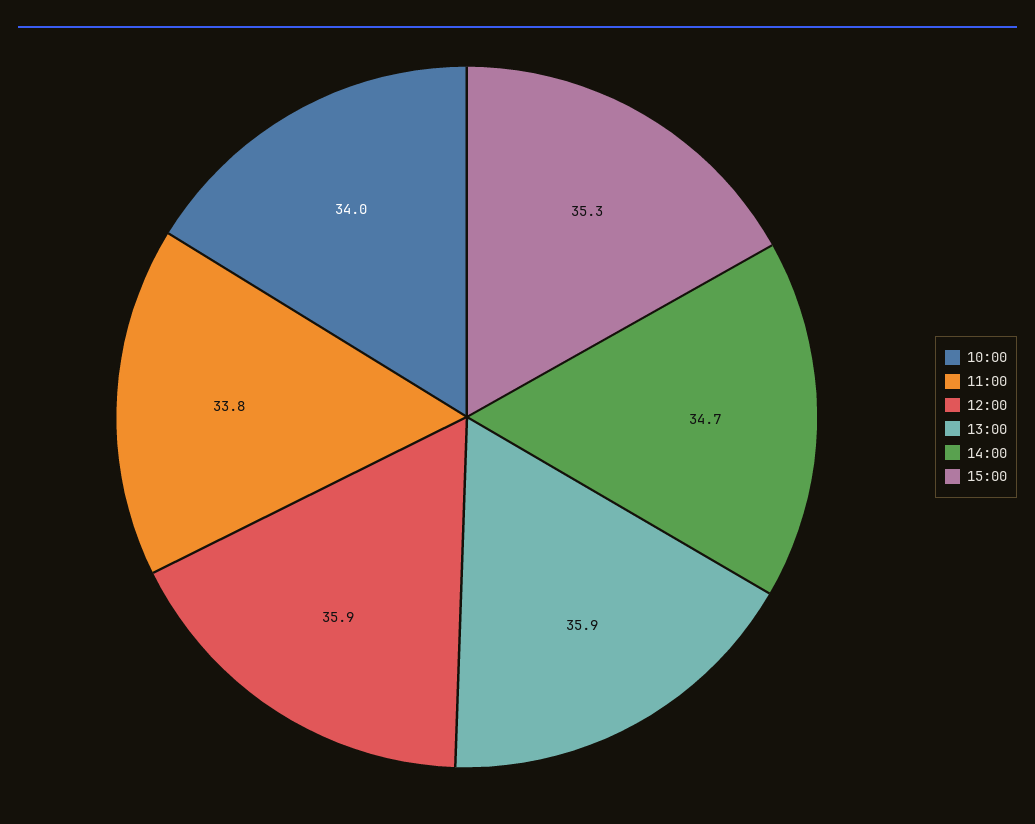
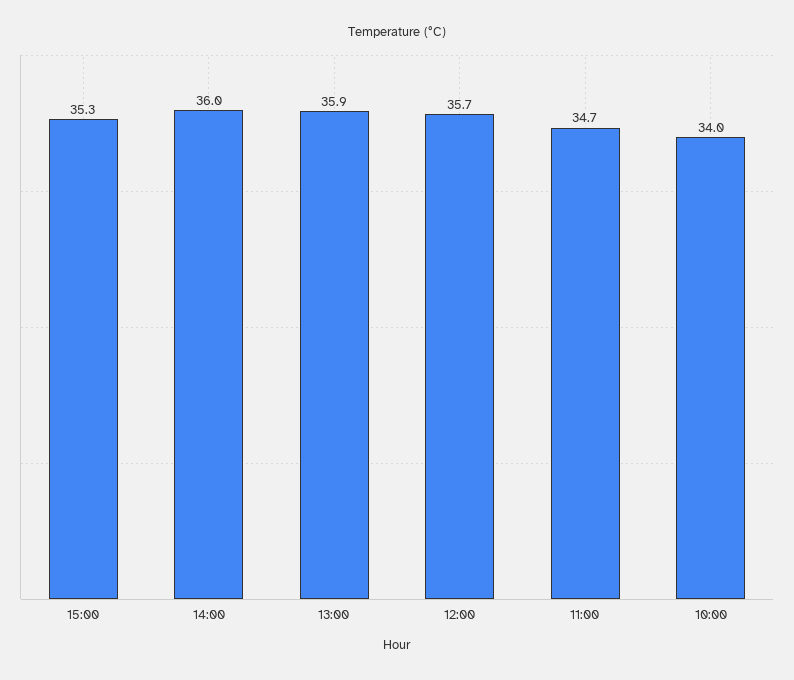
  {
    "10:00": 34,
-   "11:00": 33.8,
+   "11:00": 34.7,
-   "12:00": 35.9,
+   "12:00": 35.7,
    "13:00": 35.9,
-   "14:00": 34.7,
+   "14:00": 36,
    "15:00": 35.3
  }

